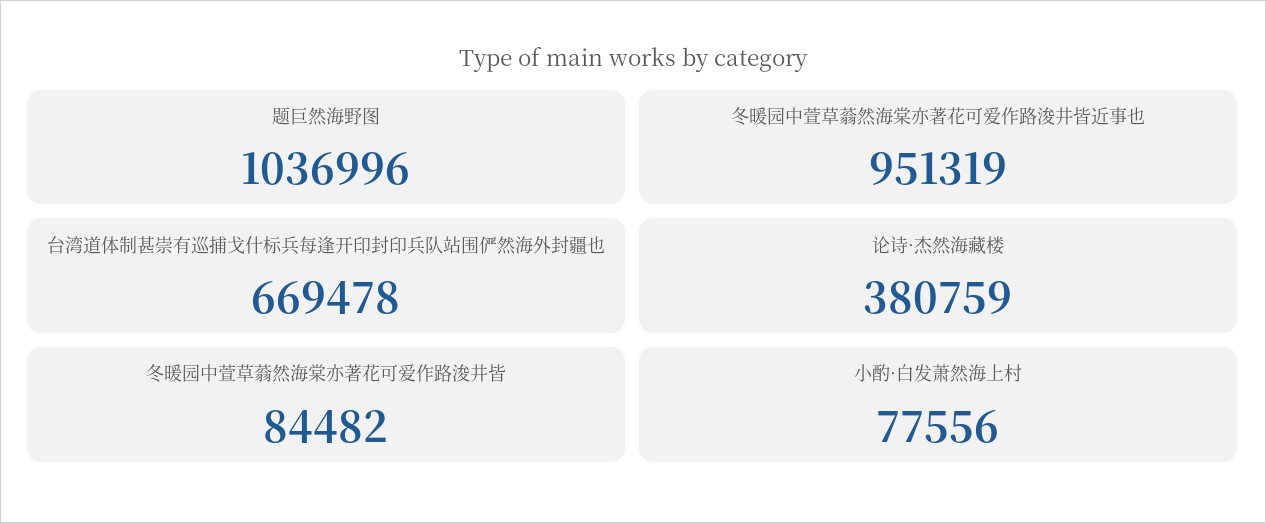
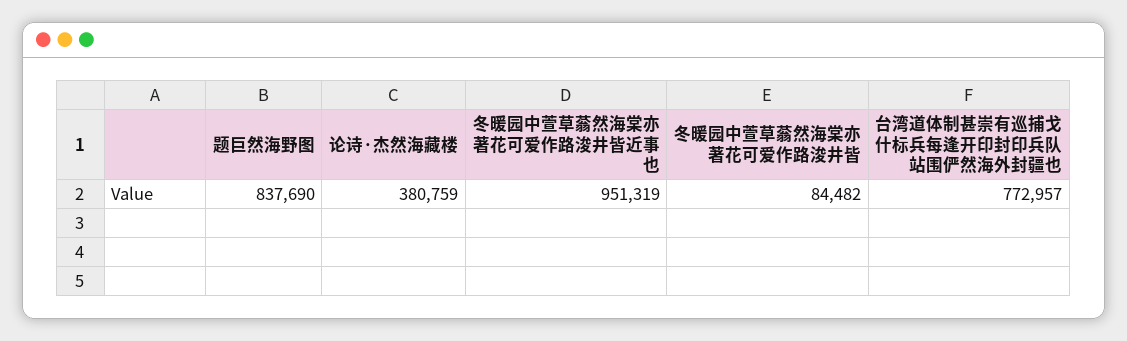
  {
-   "题巨然海野图": 1036996,
+   "题巨然海野图": 837690,
    "冬暖园中萱草蓊然海棠亦著花可爱作路浚井皆近事也": 951319,
-   "台湾道体制甚崇有巡捕戈什标兵每逢开印封印兵队站围俨然海外封疆也": 669478,
+   "台湾道体制甚崇有巡捕戈什标兵每逢开印封印兵队站围俨然海外封疆也": 772957,
    "论诗·杰然海藏楼": 380759,
-   "冬暖园中萱草蓊然海棠亦著花可爱作路浚井皆": 84482,
+   "冬暖园中萱草蓊然海棠亦著花可爱作路浚井皆": 84482
-   "小酌·白发萧然海上村": 77556
  }

